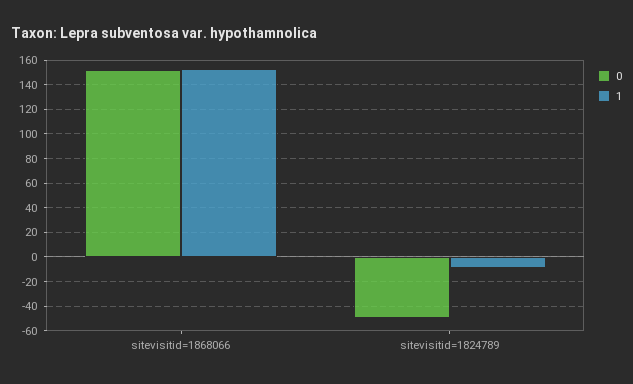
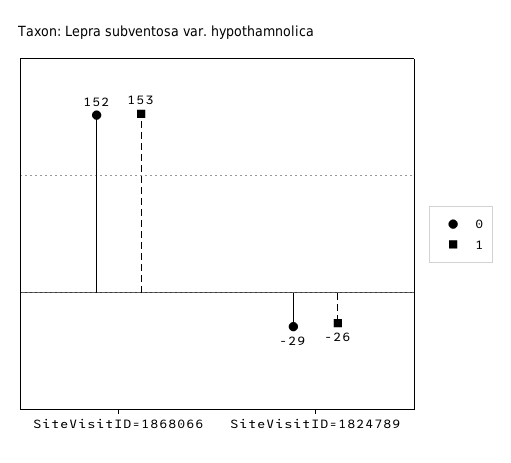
  {
    "0": {
      "sitevisitid=1868066": 152,
-     "sitevisitid=1824789": -50
+     "sitevisitid=1824789": -29
    },
    "1": {
      "sitevisitid=1868066": 153,
-     "sitevisitid=1824789": -10
+     "sitevisitid=1824789": -26
    }
  }

